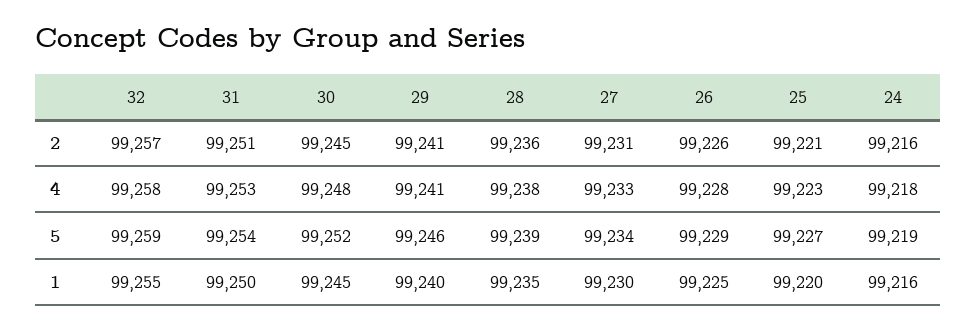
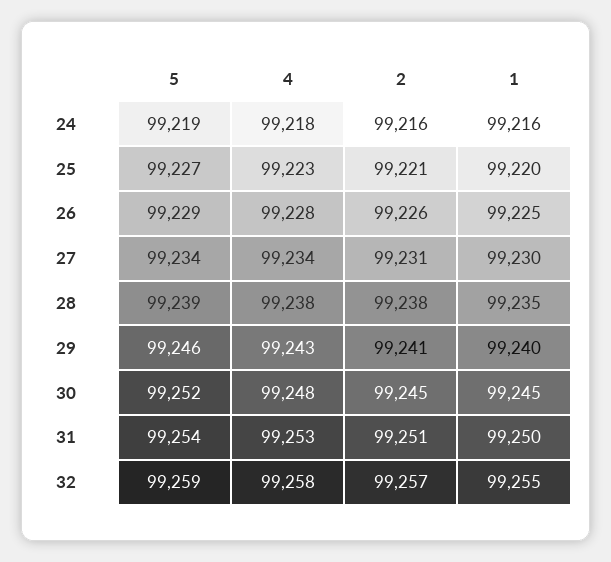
  {
    "32": {
      "2": 99257,
      "4": 99258,
      "5": 99259,
      "1": 99255
    },
    "31": {
      "2": 99251,
      "4": 99253,
      "5": 99254,
      "1": 99250
    },
    "30": {
      "2": 99245,
      "4": 99248,
      "5": 99252,
      "1": 99245
    },
    "29": {
      "2": 99241,
-     "4": 99241,
+     "4": 99243,
      "5": 99246,
      "1": 99240
    },
    "28": {
-     "2": 99236,
+     "2": 99238,
      "4": 99238,
      "5": 99239,
      "1": 99235
    },
    "27": {
      "2": 99231,
-     "4": 99233,
+     "4": 99234,
      "5": 99234,
      "1": 99230
    },
    "26": {
      "2": 99226,
      "4": 99228,
      "5": 99229,
      "1": 99225
    },
    "25": {
      "2": 99221,
      "4": 99223,
      "5": 99227,
      "1": 99220
    },
    "24": {
      "2": 99216,
      "4": 99218,
      "5": 99219,
      "1": 99216
    }
  }

